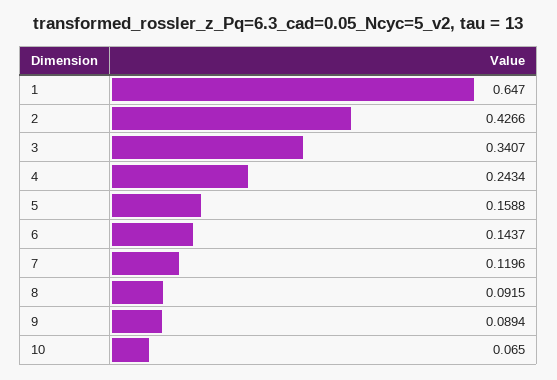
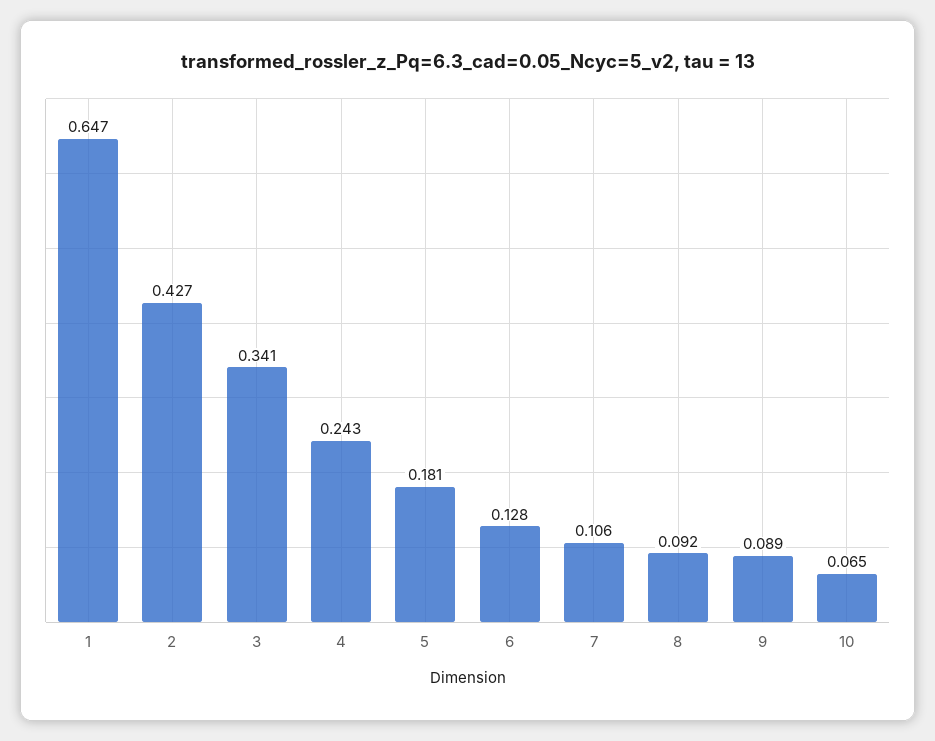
  {
    "1": 0.647,
    "2": 0.4266,
    "3": 0.3407,
    "4": 0.2434,
-   "5": 0.1588,
+   "5": 0.181,
-   "6": 0.1437,
+   "6": 0.128,
-   "7": 0.1196,
+   "7": 0.106,
    "8": 0.0915,
    "9": 0.0894,
    "10": 0.065
  }

